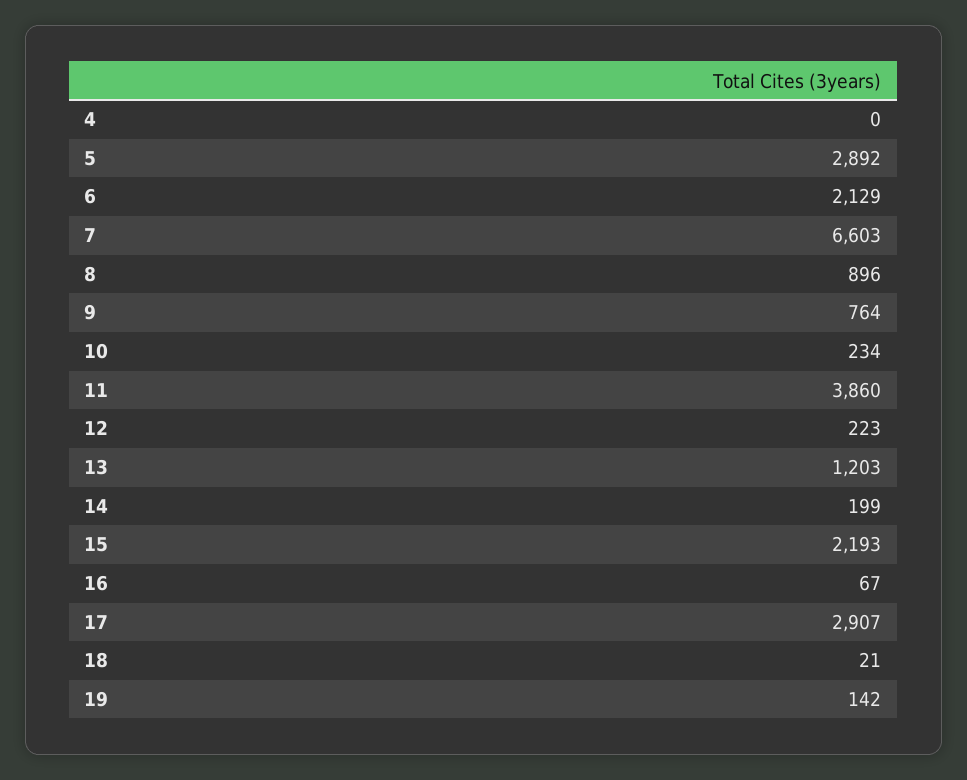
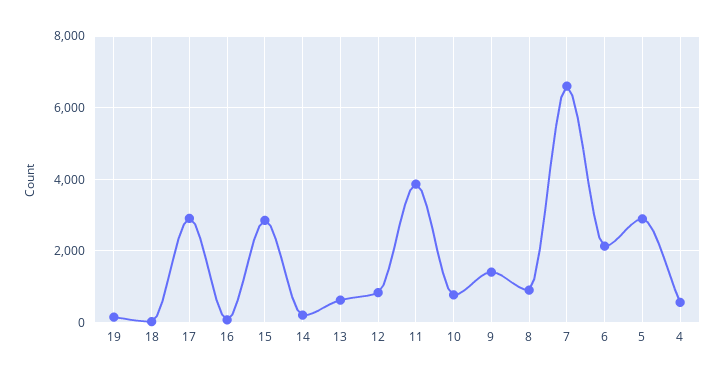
  {
-   "4": 0,
+   "4": 600,
    "5": 2892,
    "6": 2129,
    "7": 6603,
    "8": 896,
-   "9": 764,
+   "9": 1400,
-   "10": 234,
+   "10": 800,
    "11": 3860,
-   "12": 223,
+   "12": 800,
-   "13": 1203,
+   "13": 600,
    "14": 199,
-   "15": 2193,
+   "15": 2800,
    "16": 67,
    "17": 2907,
    "18": 21,
    "19": 142
  }

